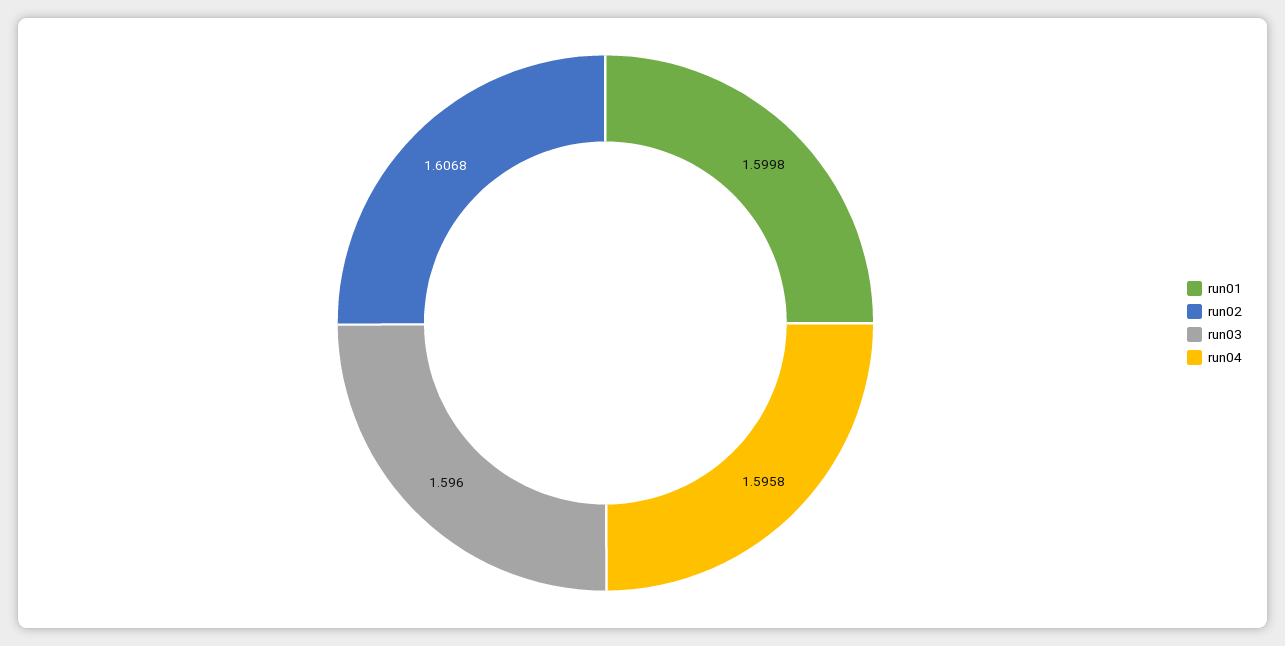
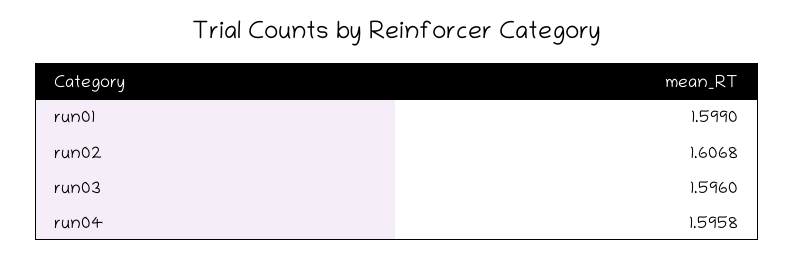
  {
-   "run01": 1.5998,
+   "run01": 1.599,
    "run02": 1.6068,
    "run03": 1.596,
    "run04": 1.5958
  }

